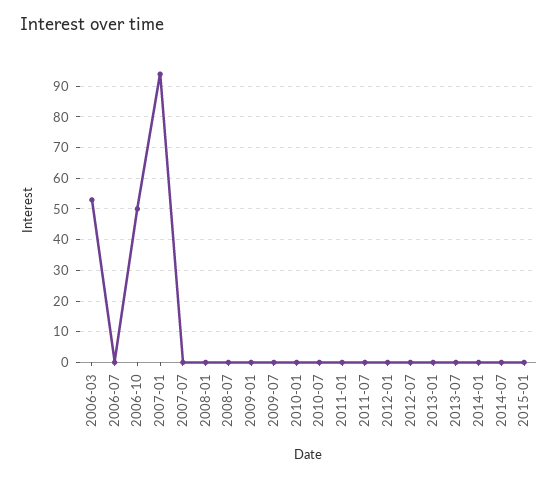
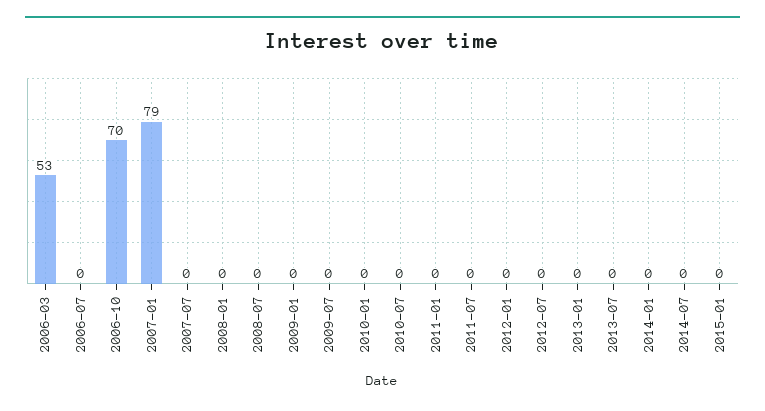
  {
    "2006-03": 53,
    "2006-07": 0,
-   "2006-10": 50,
+   "2006-10": 70,
-   "2007-01": 95,
+   "2007-01": 79,
    "2007-07": 0,
    "2008-01": 0,
    "2008-07": 0,
    "2009-01": 0,
    "2009-07": 0,
    "2010-01": 0,
    "2010-07": 0,
    "2011-01": 0,
    "2011-07": 0,
    "2012-01": 0,
    "2012-07": 0,
    "2013-01": 0,
    "2013-07": 0,
    "2014-01": 0,
    "2014-07": 0,
    "2015-01": 0
  }

